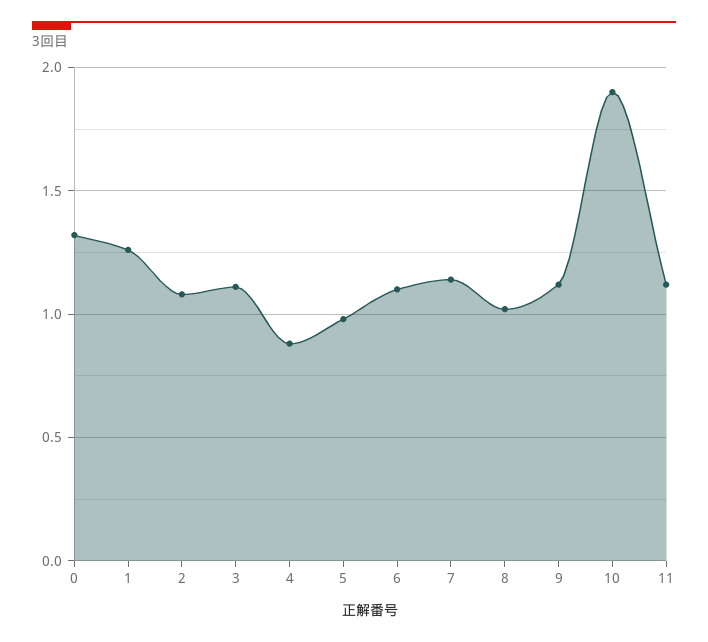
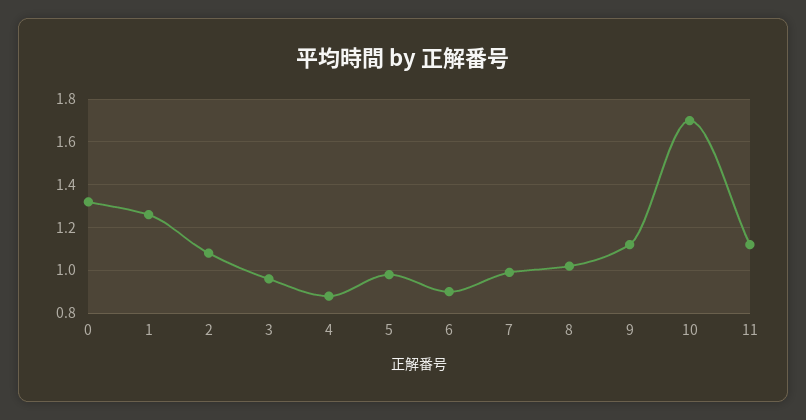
  {
    "0": 1.3,
    "1": 1.25,
    "2": 1.1,
-   "3": 1.1,
+   "3": 0.95,
    "4": 0.9,
    "5": 1,
-   "6": 1.1,
+   "6": 0.9,
-   "7": 1.15,
+   "7": 1,
    "8": 1,
    "9": 1.1,
-   "10": 1.9,
+   "10": 1.7,
    "11": 1.1
  }

